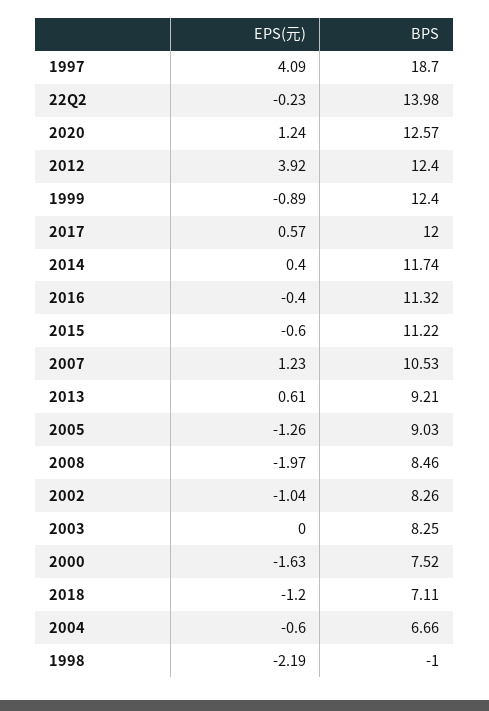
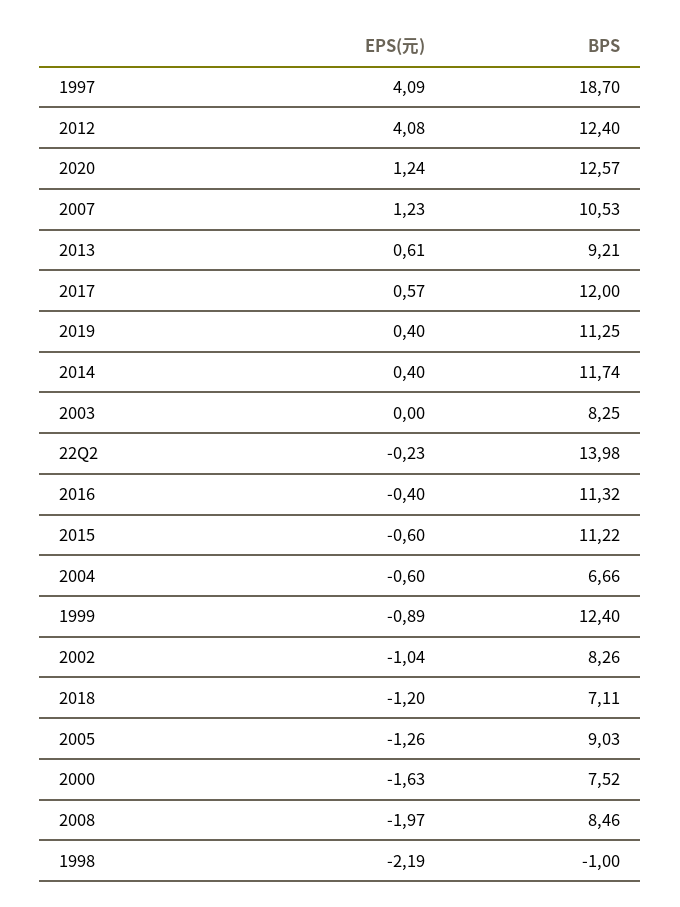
  {
    "EPS(元)": {
      "1997": 4.09,
      "22Q2": -0.23,
      "2020": 1.24,
-     "2012": 3.92,
+     "2012": 4.08,
      "1999": -0.89,
      "2017": 0.57,
      "2014": 0.4,
      "2016": -0.4,
      "2015": -0.6,
      "2007": 1.23,
      "2013": 0.61,
      "2005": -1.26,
      "2008": -1.97,
      "2002": -1.04,
      "2003": 0,
      "2000": -1.63,
      "2018": -1.2,
      "2004": -0.6,
-     "1998": -2.19
+     "1998": -2.19,
+     "2019": 0.4
    },
    "BPS": {
      "1997": 18.7,
      "22Q2": 13.98,
      "2020": 12.57,
      "2012": 12.4,
      "1999": 12.4,
      "2017": 12,
      "2014": 11.74,
      "2016": 11.32,
      "2015": 11.22,
      "2007": 10.53,
      "2013": 9.21,
      "2005": 9.03,
      "2008": 8.46,
      "2002": 8.26,
      "2003": 8.25,
      "2000": 7.52,
      "2018": 7.11,
      "2004": 6.66,
-     "1998": -1
+     "1998": -1,
+     "2019": 11.25
    }
  }

